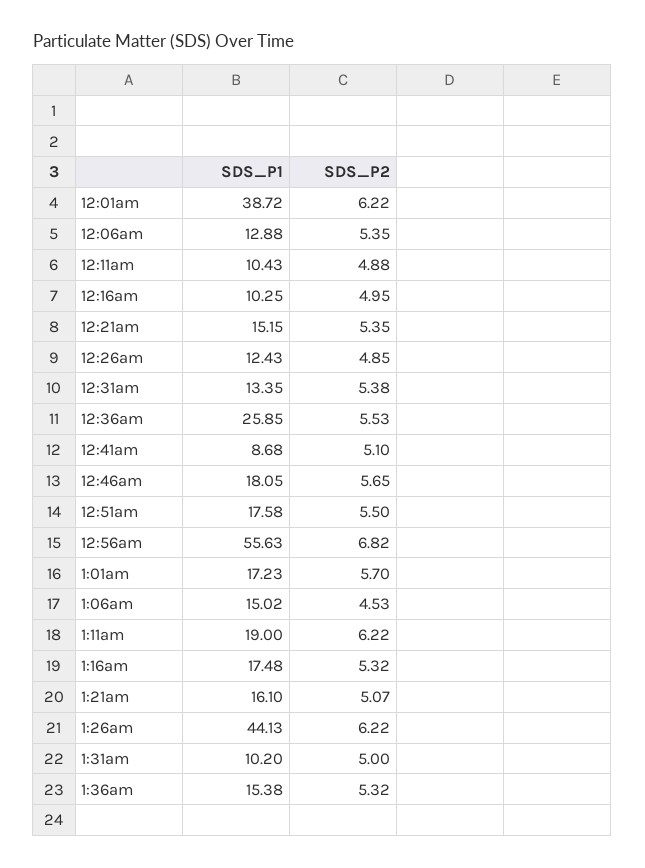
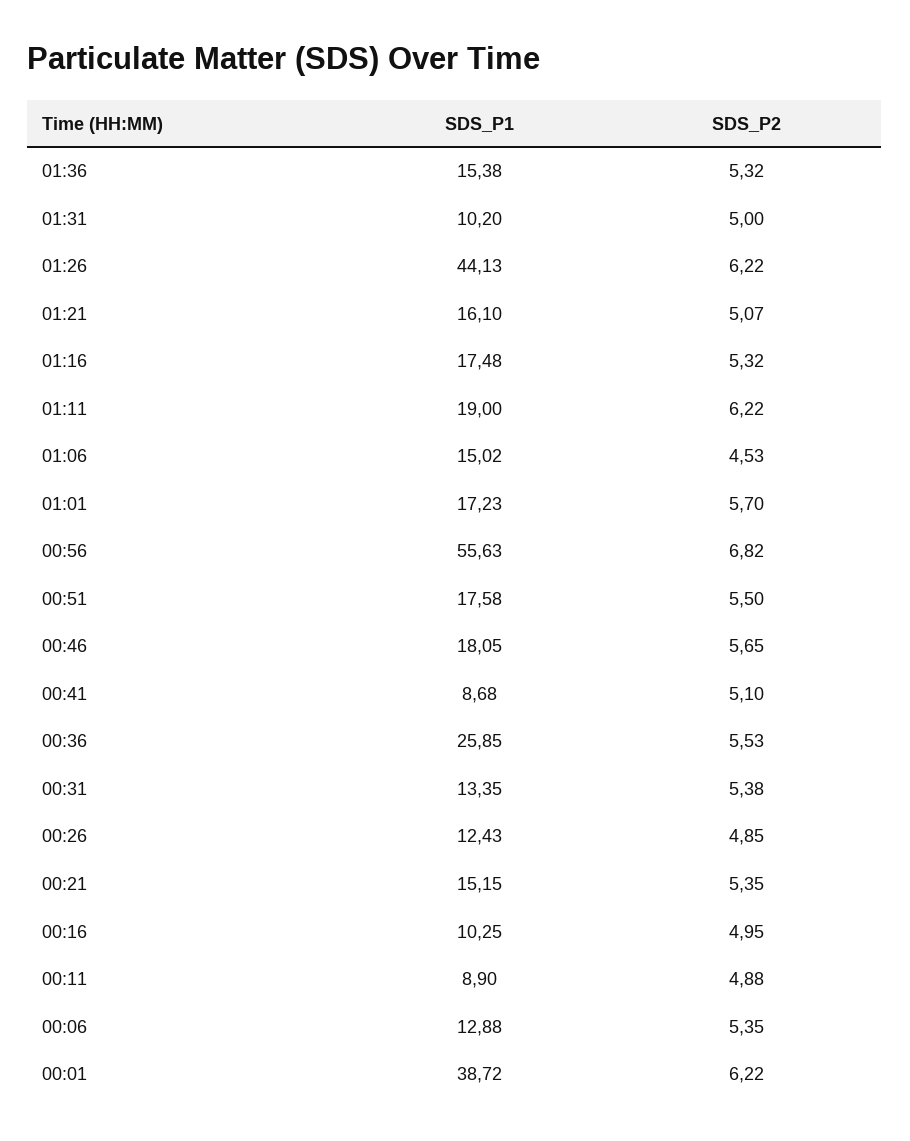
  {
    "SDS_P1": {
      "12:01am": 38.72,
      "12:06am": 12.88,
-     "12:11am": 10.43,
+     "12:11am": 8.9,
      "12:16am": 10.25,
      "12:21am": 15.15,
      "12:26am": 12.43,
      "12:31am": 13.35,
      "12:36am": 25.85,
      "12:41am": 8.68,
      "12:46am": 18.05,
      "12:51am": 17.58,
      "12:56am": 55.63,
      "1:01am": 17.23,
      "1:06am": 15.02,
      "1:11am": 19,
      "1:16am": 17.48,
      "1:21am": 16.1,
      "1:26am": 44.13,
      "1:31am": 10.2,
      "1:36am": 15.38
    },
    "SDS_P2": {
      "12:01am": 6.22,
      "12:06am": 5.35,
      "12:11am": 4.88,
      "12:16am": 4.95,
      "12:21am": 5.35,
      "12:26am": 4.85,
      "12:31am": 5.38,
      "12:36am": 5.53,
      "12:41am": 5.1,
      "12:46am": 5.65,
      "12:51am": 5.5,
      "12:56am": 6.82,
      "1:01am": 5.7,
      "1:06am": 4.53,
      "1:11am": 6.22,
      "1:16am": 5.32,
      "1:21am": 5.07,
      "1:26am": 6.22,
      "1:31am": 5,
      "1:36am": 5.32
    }
  }

